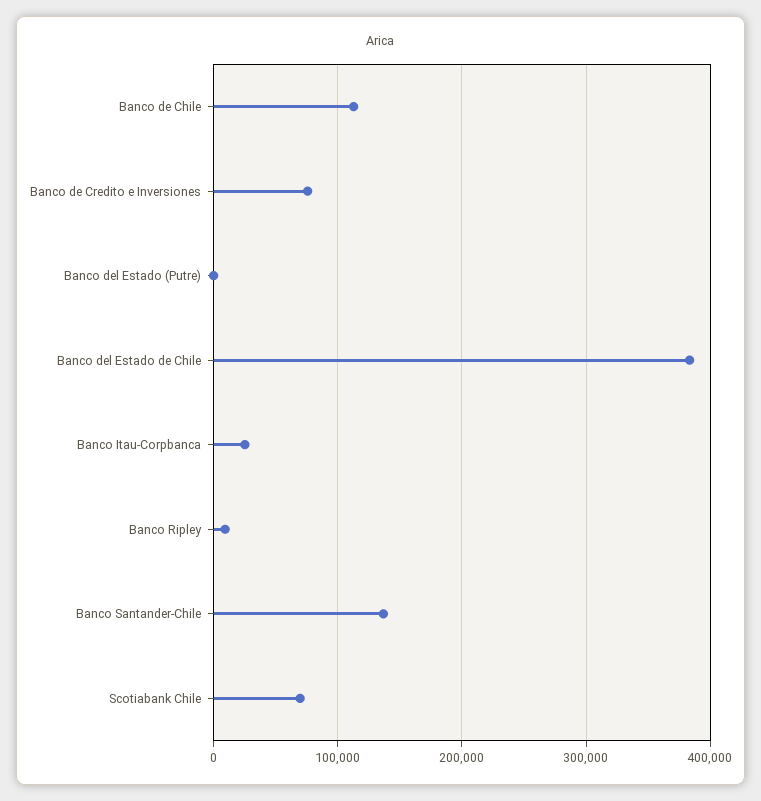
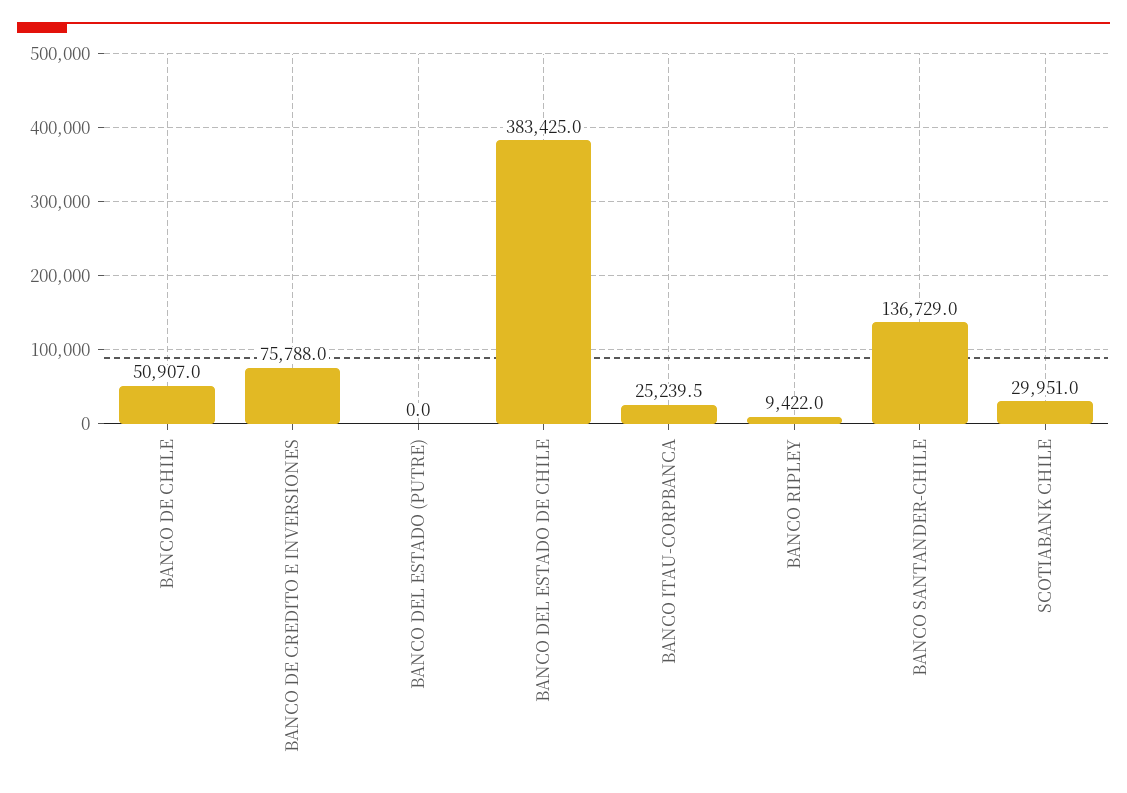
  {
-   "Banco de Chile": 110000,
+   "Banco de Chile": 50907,
    "Banco de Credito e Inversiones": 75788,
    "Banco del Estado (Putre)": 0,
    "Banco del Estado de Chile": 383425,
    "Banco Itau-Corpbanca": 25239.5,
    "Banco Ripley": 9422,
    "Banco Santander-Chile": 136729,
-   "Scotiabank Chile": 70000
+   "Scotiabank Chile": 29951
  }

